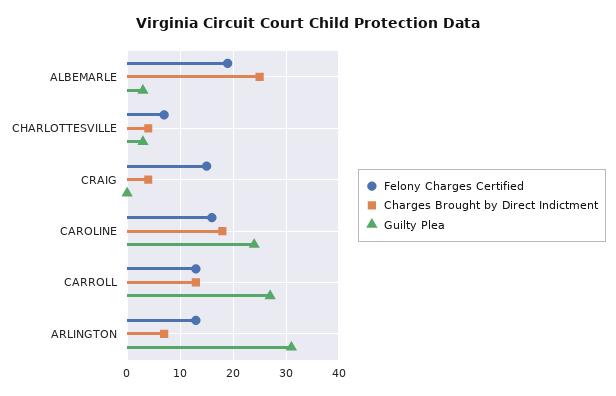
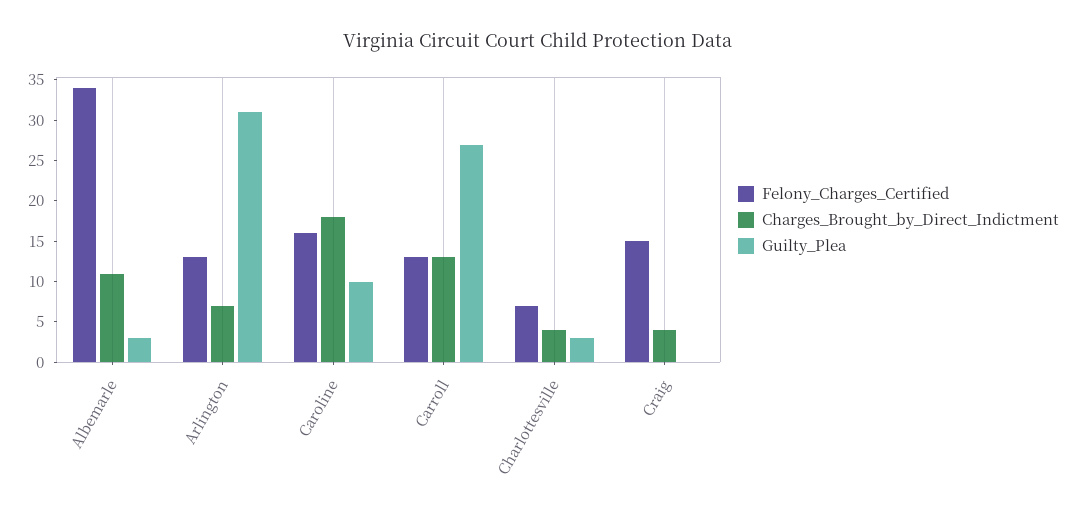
  {
    "Felony Charges Certified": {
-     "ALBEMARLE": 20,
+     "ALBEMARLE": 34,
      "CHARLOTTESVILLE": 7,
      "CRAIG": 15,
      "CAROLINE": 16,
      "CARROLL": 13,
      "ARLINGTON": 13
    },
    "Charges Brought by Direct Indictment": {
-     "ALBEMARLE": 25,
+     "ALBEMARLE": 11,
      "CHARLOTTESVILLE": 4,
      "CRAIG": 4,
      "CAROLINE": 18,
      "CARROLL": 13,
      "ARLINGTON": 7
    },
    "Guilty Plea": {
      "ALBEMARLE": 3,
      "CHARLOTTESVILLE": 3,
      "CRAIG": 0,
-     "CAROLINE": 25,
+     "CAROLINE": 10,
      "CARROLL": 27,
      "ARLINGTON": 31
    }
  }

